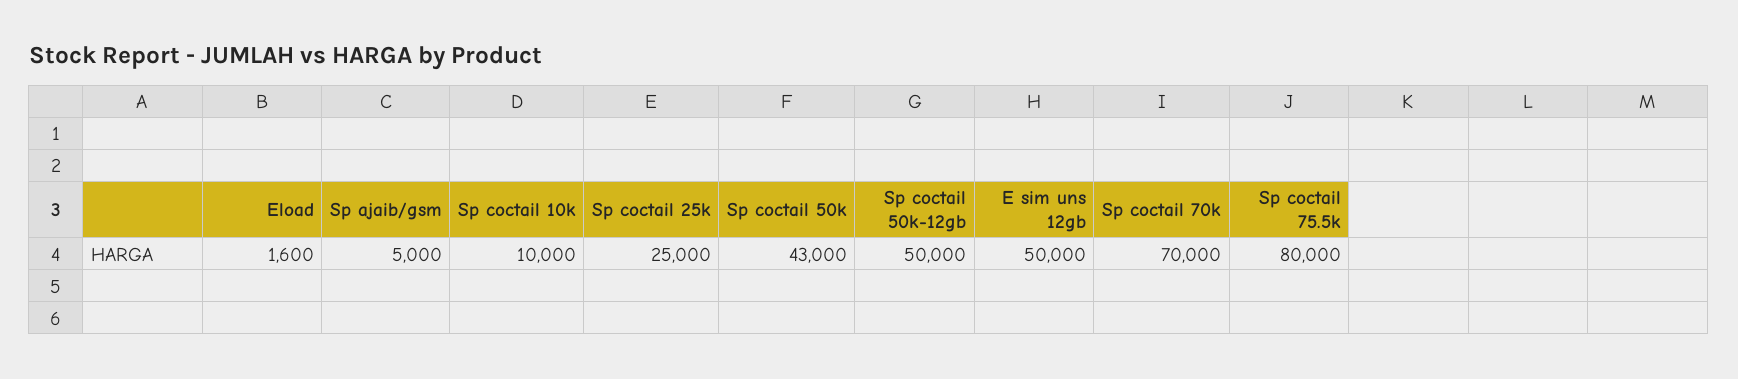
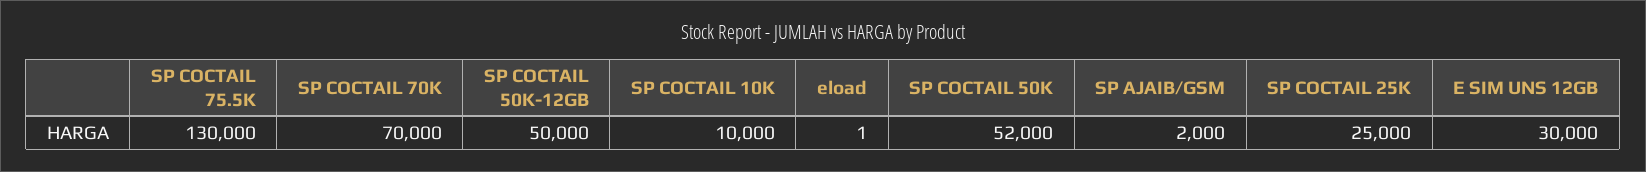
  {
-   "Eload": 1600,
+   "Eload": 1,
-   "Sp ajaib/gsm": 5000,
+   "Sp ajaib/gsm": 2000,
    "Sp coctail 10k": 10000,
    "Sp coctail 25k": 25000,
-   "Sp coctail 50k": 43000,
+   "Sp coctail 50k": 52000,
    "Sp coctail 50k-12gb": 50000,
-   "E sim uns 12gb": 50000,
+   "E sim uns 12gb": 30000,
    "Sp coctail 70k": 70000,
-   "Sp coctail 75.5k": 80000
+   "Sp coctail 75.5k": 130000
  }

